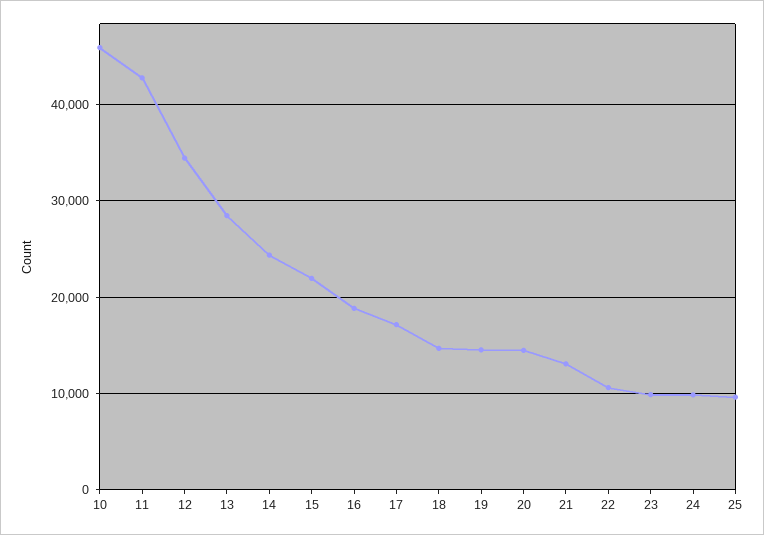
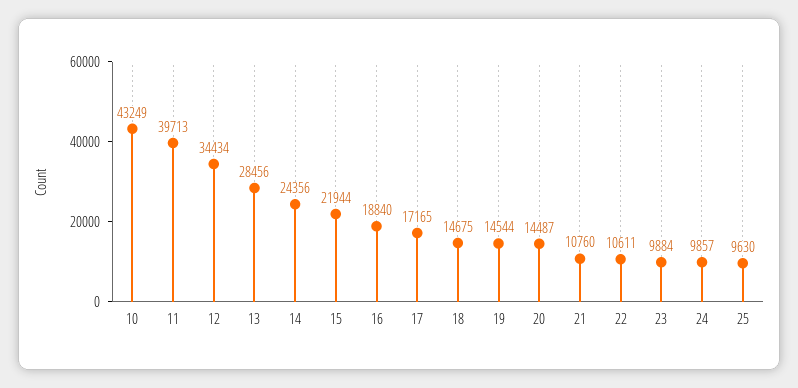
  {
-   "10": 46000,
+   "10": 43249,
-   "11": 43000,
+   "11": 39713,
    "12": 34434,
    "13": 28456,
    "14": 24356,
    "15": 21944,
    "16": 18840,
    "17": 17165,
    "18": 14675,
    "19": 14544,
    "20": 14487,
-   "21": 13000,
+   "21": 10760,
    "22": 10611,
    "23": 9884,
    "24": 9857,
    "25": 9630
  }

